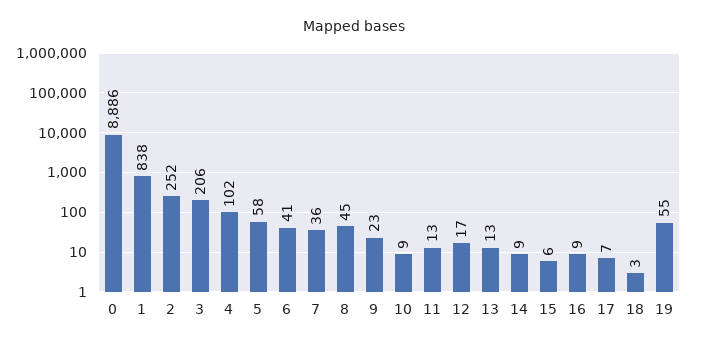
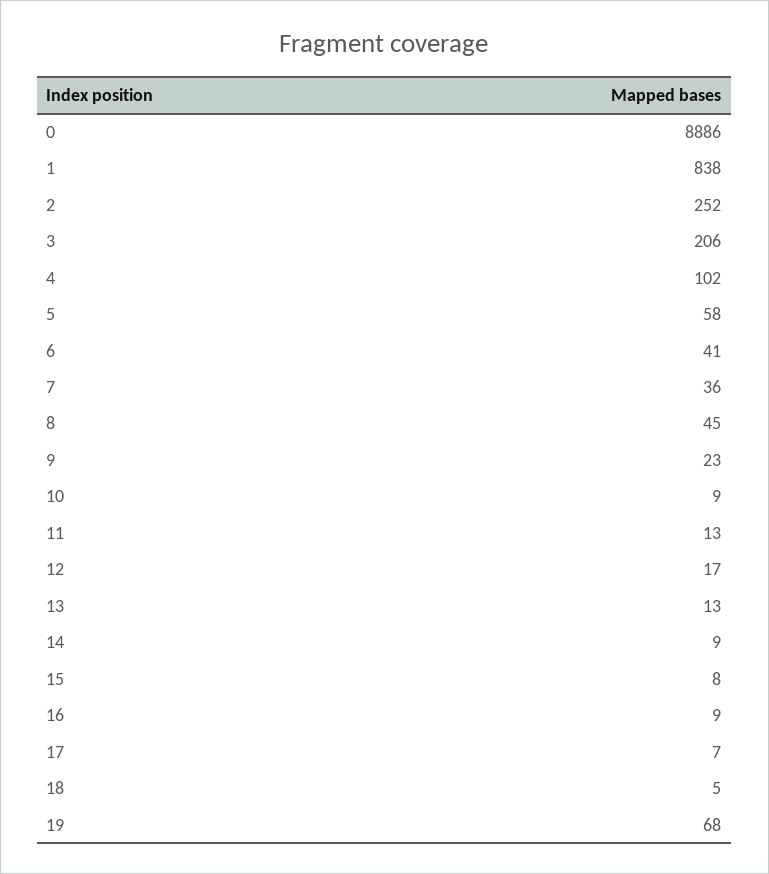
  {
    "0": 8886,
    "1": 838,
    "2": 252,
    "3": 206,
    "4": 102,
    "5": 58,
    "6": 41,
    "7": 36,
    "8": 45,
    "9": 23,
    "10": 9,
    "11": 13,
    "12": 17,
    "13": 13,
    "14": 9,
-   "15": 6,
+   "15": 8,
    "16": 9,
    "17": 7,
-   "18": 3,
+   "18": 5,
-   "19": 55
+   "19": 68
  }

